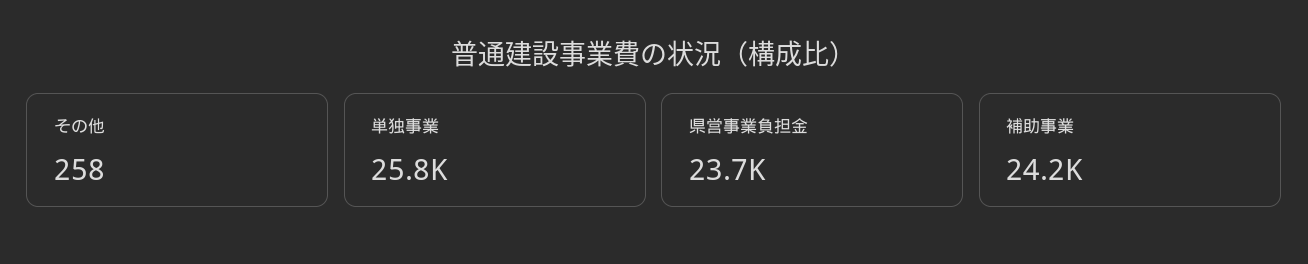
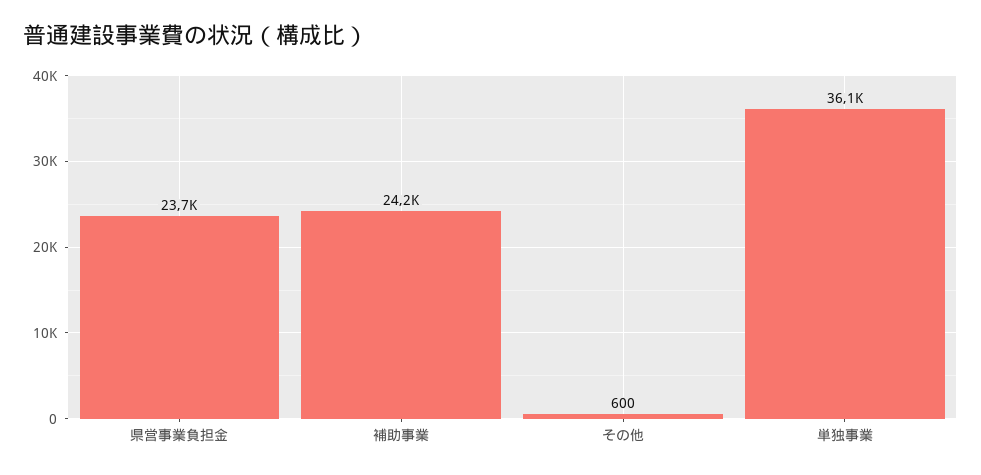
  {
-   "その他": 258,
+   "その他": 600,
-   "単独事業": 25800,
+   "単独事業": 36100,
    "県営事業負担金": 23700,
    "補助事業": 24200
  }

